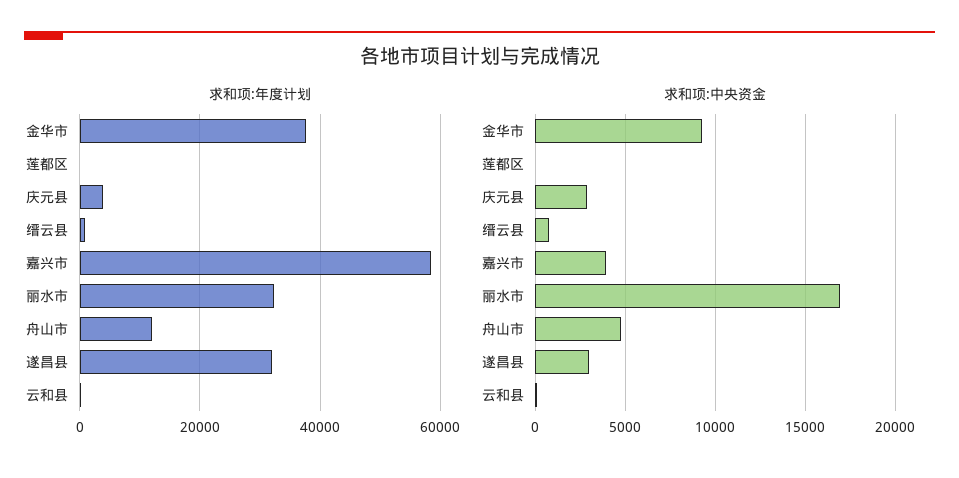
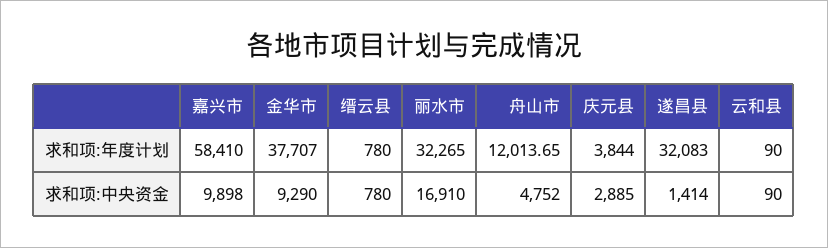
  {
    "求和项:年度计划": {
      "金华市": 37707,
-     "莲都区": 0,
      "庆元县": 3844,
      "缙云县": 780,
      "嘉兴市": 58410,
      "丽水市": 32265,
      "舟山市": 12013.65,
      "遂昌县": 32083,
      "云和县": 90
    },
    "求和项:中央资金": {
      "金华市": 9290,
-     "莲都区": 0,
      "庆元县": 2885,
      "缙云县": 780,
-     "嘉兴市": 4000,
+     "嘉兴市": 9898,
      "丽水市": 16910,
      "舟山市": 4752,
-     "遂昌县": 3000,
+     "遂昌县": 1414,
      "云和县": 90
    }
  }

